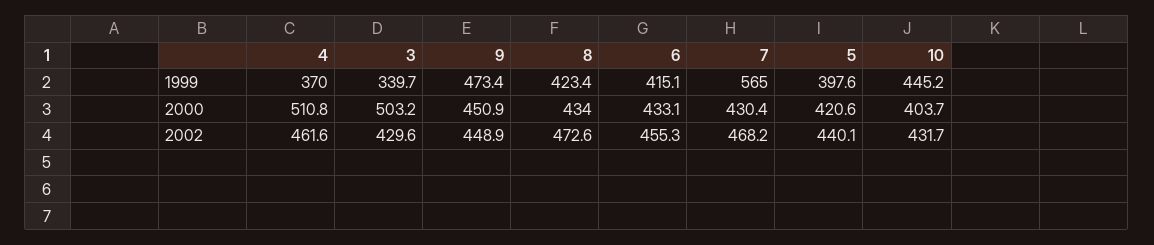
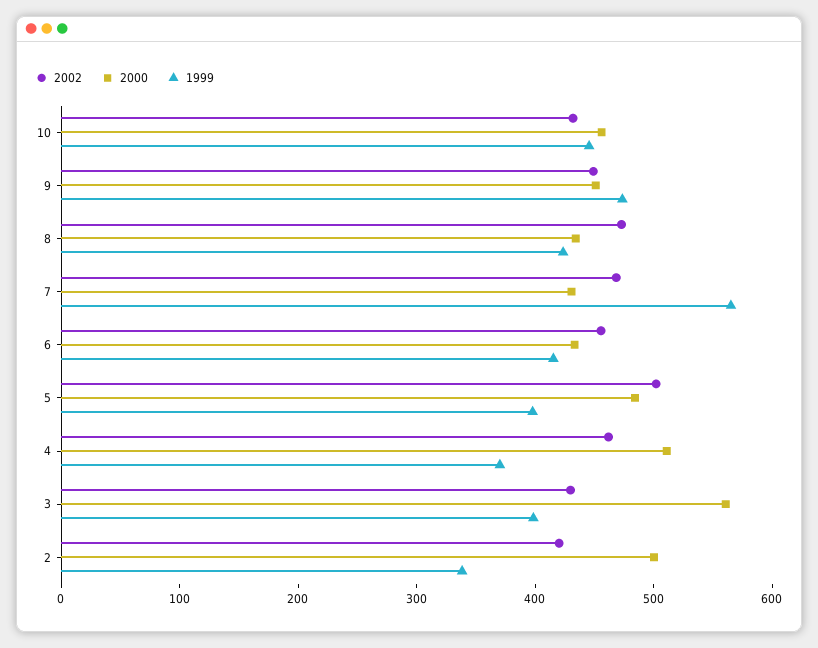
  {
    "1999": {
      "4": 370,
-     "3": 339.7,
+     "3": 400,
      "9": 473.4,
      "8": 423.4,
      "6": 415.1,
      "7": 565,
      "5": 397.6,
-     "10": 445.2
+     "10": 445.2,
+     "2": 340
    },
    "2000": {
      "4": 510.8,
-     "3": 503.2,
+     "3": 560,
      "9": 450.9,
      "8": 434,
      "6": 433.1,
      "7": 430.4,
-     "5": 420.6,
+     "5": 480,
-     "10": 403.7
+     "10": 460,
+     "2": 500
    },
    "2002": {
      "4": 461.6,
      "3": 429.6,
      "9": 448.9,
      "8": 472.6,
      "6": 455.3,
      "7": 468.2,
-     "5": 440.1,
+     "5": 500,
-     "10": 431.7
+     "10": 431.7,
+     "2": 420
    }
  }

